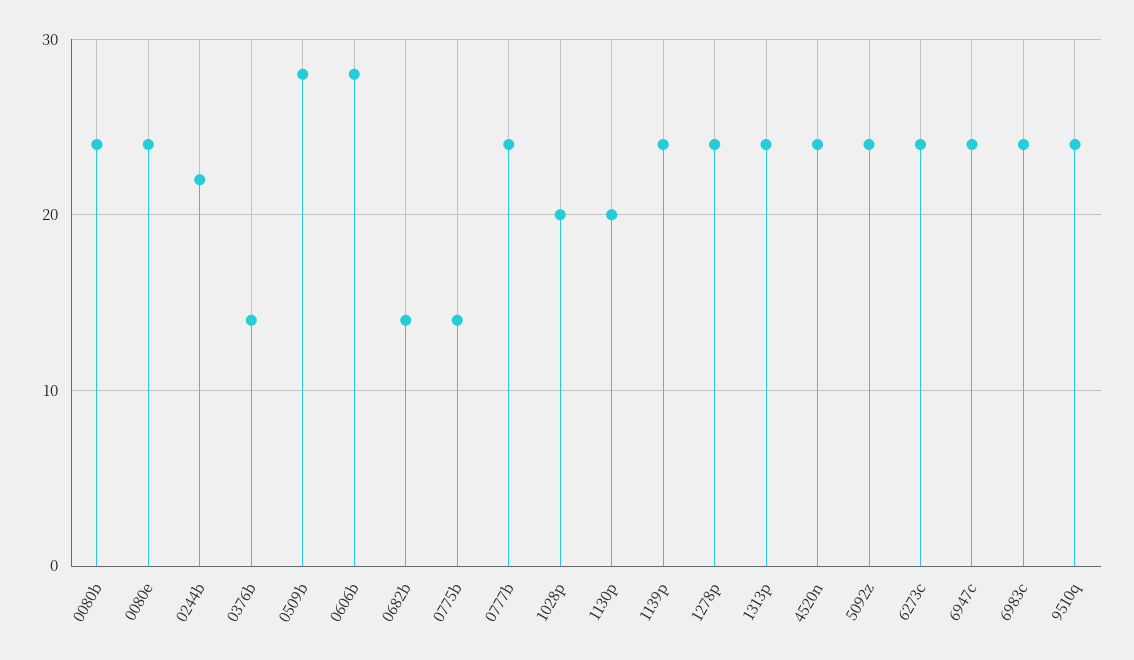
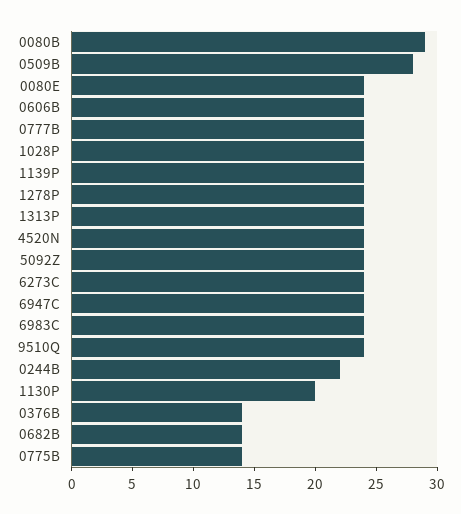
  {
-   "0080b": 24,
+   "0080b": 29,
    "0080e": 24,
    "0244b": 22,
    "0376b": 14,
    "0509b": 28,
-   "0606b": 28,
+   "0606b": 24,
    "0682b": 14,
    "0775b": 14,
    "0777b": 24,
-   "1028p": 20,
+   "1028p": 24,
    "1130p": 20,
    "1139p": 24,
    "1278p": 24,
    "1313p": 24,
    "4520n": 24,
    "5092z": 24,
    "6273c": 24,
    "6947c": 24,
    "6983c": 24,
    "9510q": 24
  }

